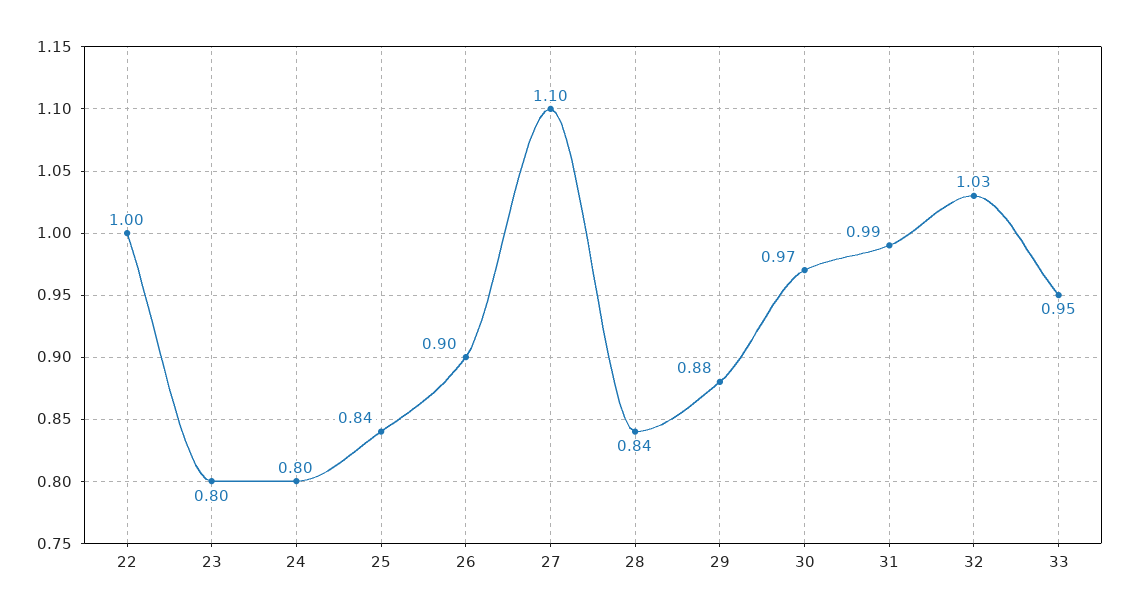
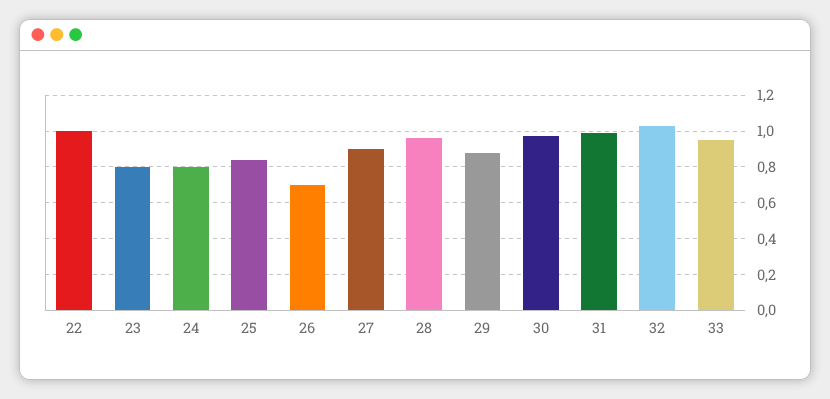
  {
    "22": 1,
    "23": 0.8,
    "24": 0.8,
    "25": 0.84,
-   "26": 0.9,
+   "26": 0.7,
-   "27": 1.1,
+   "27": 0.9,
-   "28": 0.84,
+   "28": 0.95,
    "29": 0.88,
    "30": 0.97,
    "31": 0.99,
    "32": 1.03,
    "33": 0.95
  }

